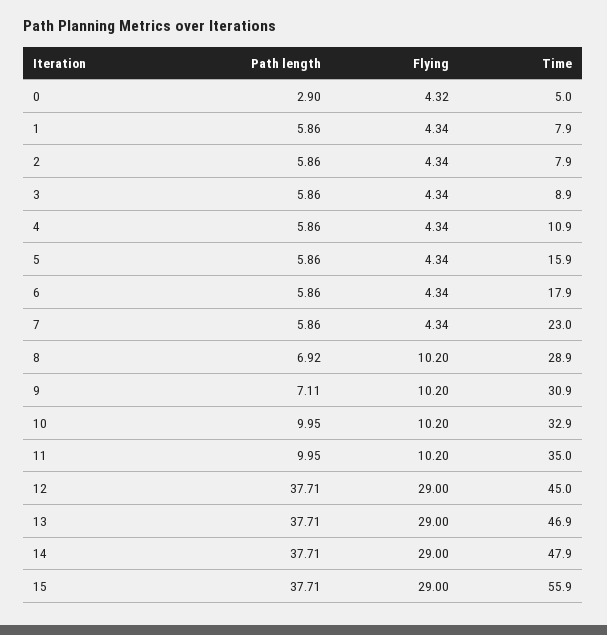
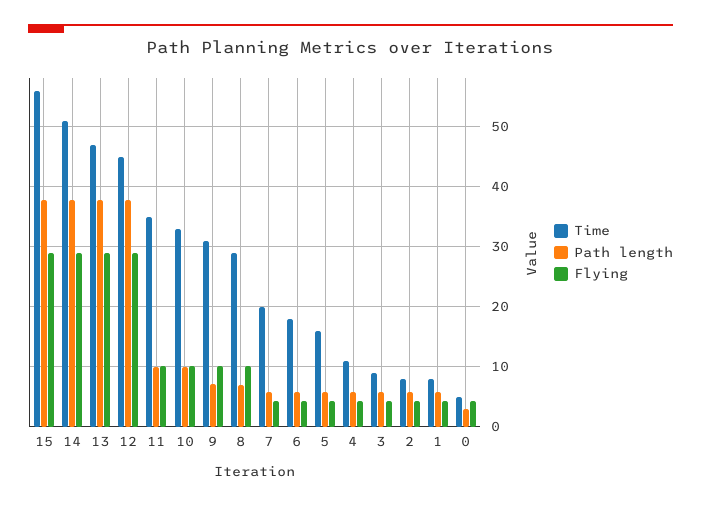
  {
    "Path length": {
      "0": 2.9,
      "1": 5.86,
      "2": 5.86,
      "3": 5.86,
      "4": 5.86,
      "5": 5.86,
      "6": 5.86,
      "7": 5.86,
      "8": 6.92,
      "9": 7.11,
      "10": 9.95,
      "11": 9.95,
      "12": 37.71,
      "13": 37.71,
      "14": 37.71,
      "15": 37.71
    },
    "Flying": {
      "0": 4.32,
      "1": 4.34,
      "2": 4.34,
      "3": 4.34,
      "4": 4.34,
      "5": 4.34,
      "6": 4.34,
      "7": 4.34,
      "8": 10.2,
      "9": 10.2,
      "10": 10.2,
      "11": 10.2,
      "12": 29,
      "13": 29,
      "14": 29,
      "15": 29
    },
    "Time": {
      "0": 5,
      "1": 7.9,
      "2": 7.9,
      "3": 8.9,
      "4": 10.9,
      "5": 15.9,
      "6": 17.9,
-     "7": 23,
+     "7": 20,
      "8": 28.9,
      "9": 30.9,
      "10": 32.9,
      "11": 35,
      "12": 45,
      "13": 46.9,
-     "14": 47.9,
+     "14": 51,
      "15": 55.9
    }
  }

